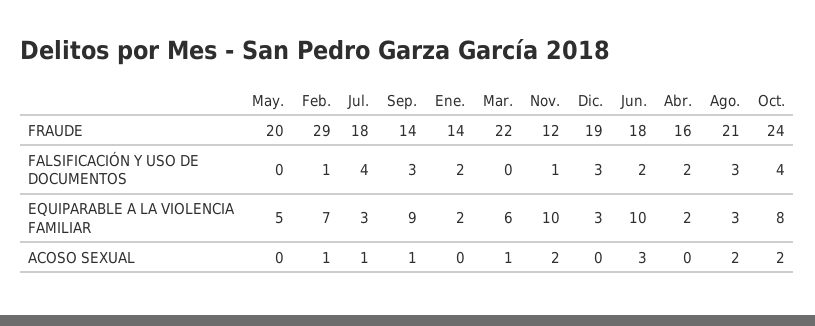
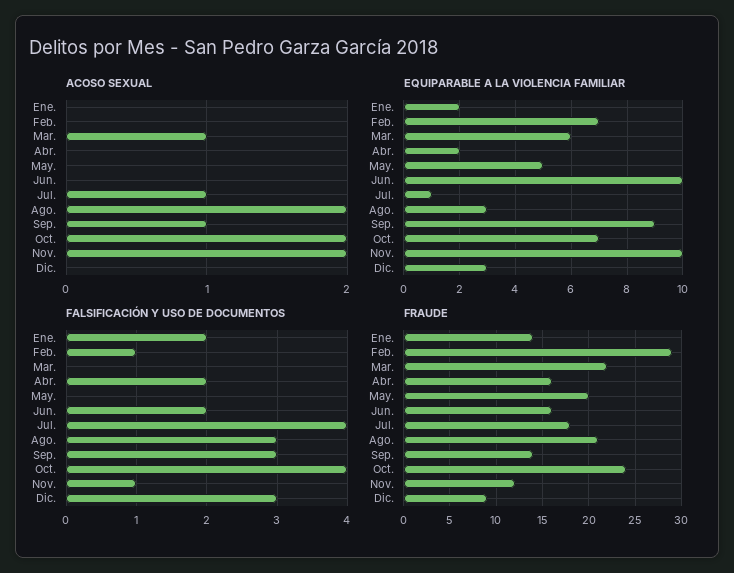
  {
    "FRAUDE": {
      "May.": 20,
      "Feb.": 29,
      "Jul.": 18,
      "Sep.": 14,
      "Ene.": 14,
      "Mar.": 22,
      "Nov.": 12,
-     "Dic.": 19,
+     "Dic.": 9,
-     "Jun.": 18,
+     "Jun.": 16,
      "Abr.": 16,
      "Ago.": 21,
      "Oct.": 24
    },
    "FALSIFICACIÓN Y USO DE DOCUMENTOS": {
      "May.": 0,
      "Feb.": 1,
      "Jul.": 4,
      "Sep.": 3,
      "Ene.": 2,
      "Mar.": 0,
      "Nov.": 1,
      "Dic.": 3,
      "Jun.": 2,
      "Abr.": 2,
      "Ago.": 3,
      "Oct.": 4
    },
    "EQUIPARABLE A LA VIOLENCIA FAMILIAR": {
      "May.": 5,
      "Feb.": 7,
-     "Jul.": 3,
+     "Jul.": 1,
      "Sep.": 9,
      "Ene.": 2,
      "Mar.": 6,
      "Nov.": 10,
      "Dic.": 3,
      "Jun.": 10,
      "Abr.": 2,
      "Ago.": 3,
-     "Oct.": 8
+     "Oct.": 7
    },
    "ACOSO SEXUAL": {
      "May.": 0,
-     "Feb.": 1,
+     "Feb.": 0,
      "Jul.": 1,
      "Sep.": 1,
      "Ene.": 0,
      "Mar.": 1,
      "Nov.": 2,
      "Dic.": 0,
-     "Jun.": 3,
+     "Jun.": 0,
      "Abr.": 0,
      "Ago.": 2,
      "Oct.": 2
    }
  }

